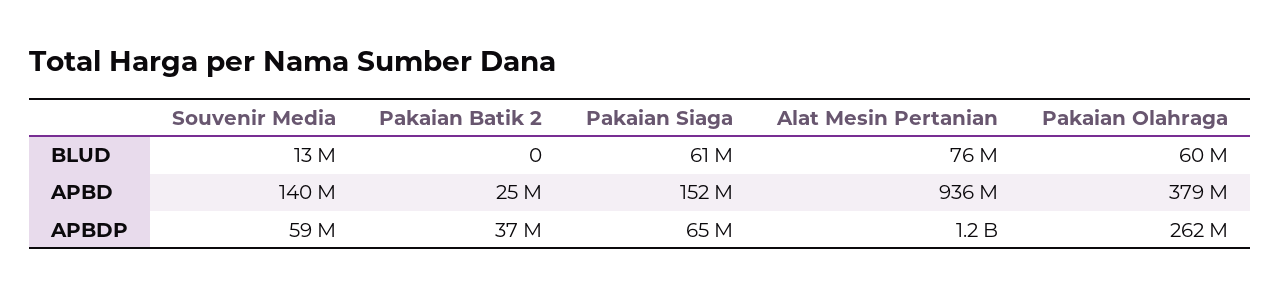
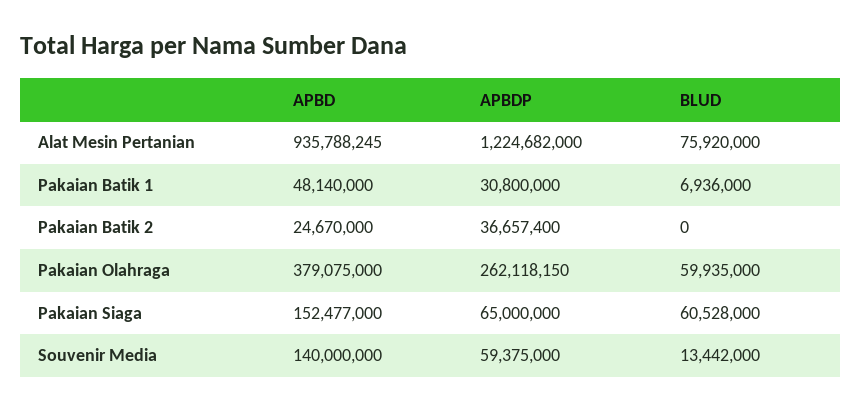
  {
    "Souvenir Media": {
      "BLUD": 13442000,
      "APBD": 140000000,
      "APBDP": 59375000
    },
    "Pakaian Batik 2": {
      "BLUD": 0,
      "APBD": 24670000,
      "APBDP": 36657400
    },
    "Pakaian Siaga": {
      "BLUD": 60528000,
      "APBD": 152477000,
      "APBDP": 65000000
    },
    "Alat Mesin Pertanian": {
      "BLUD": 75920000,
      "APBD": 935788245,
      "APBDP": 1224682000
    },
    "Pakaian Olahraga": {
      "BLUD": 59935000,
      "APBD": 379075000,
      "APBDP": 262118150
-   }
+   },
+   "Pakaian Batik 1": {
+     "APBD": 48140000,
+     "APBDP": 30800000,
+     "BLUD": 6936000
+   }
  }

